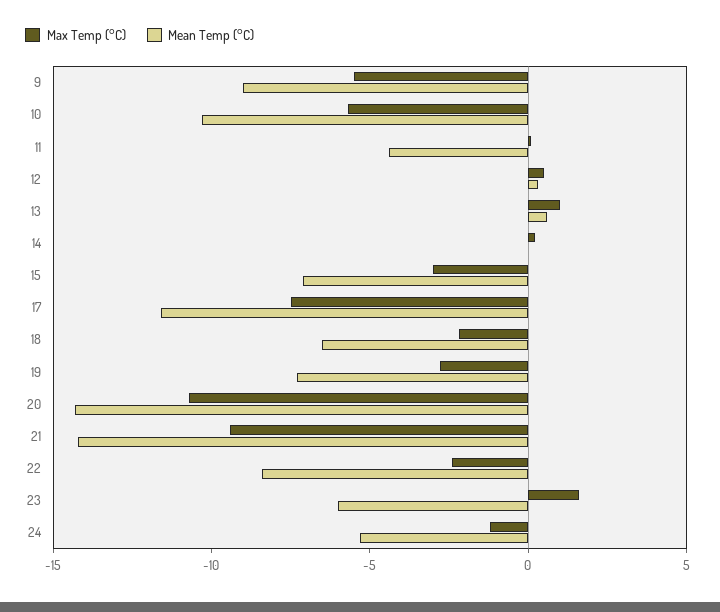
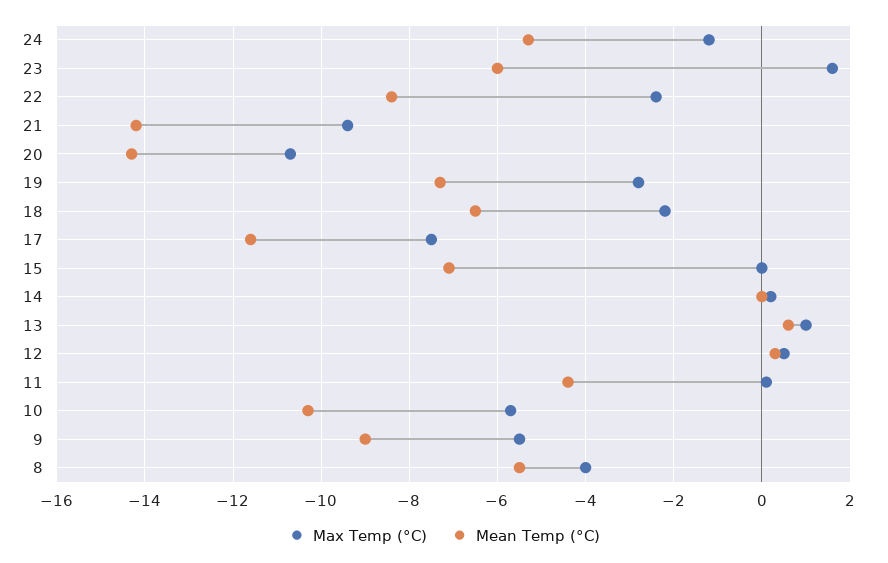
  {
    "Max Temp (°C)": {
      "9": -5.5,
      "10": -5.5,
      "11": 0,
      "12": 0.5,
      "13": 1,
      "14": 0,
-     "15": -3,
+     "15": 0,
      "17": -7.5,
      "18": -2,
      "19": -3,
      "20": -10.5,
      "21": -9.5,
      "22": -2.5,
      "23": 1.5,
-     "24": -1
+     "24": -1,
+     "8": -4
    },
    "Mean Temp (°C)": {
      "9": -9,
      "10": -10.5,
      "11": -4.5,
      "12": 0.5,
      "13": 0.5,
      "14": 0,
      "15": -7,
      "17": -11.5,
      "18": -6.5,
      "19": -7.5,
      "20": -14.5,
      "21": -14,
      "22": -8.5,
      "23": -6,
-     "24": -5.5
+     "24": -5.5,
+     "8": -5.5
    }
  }

